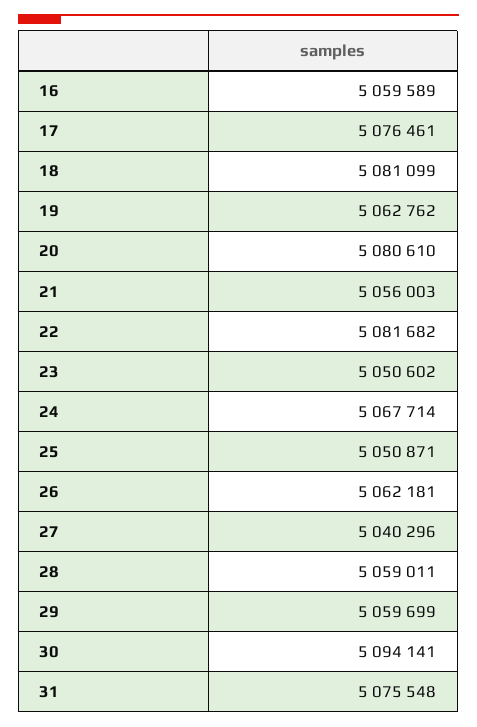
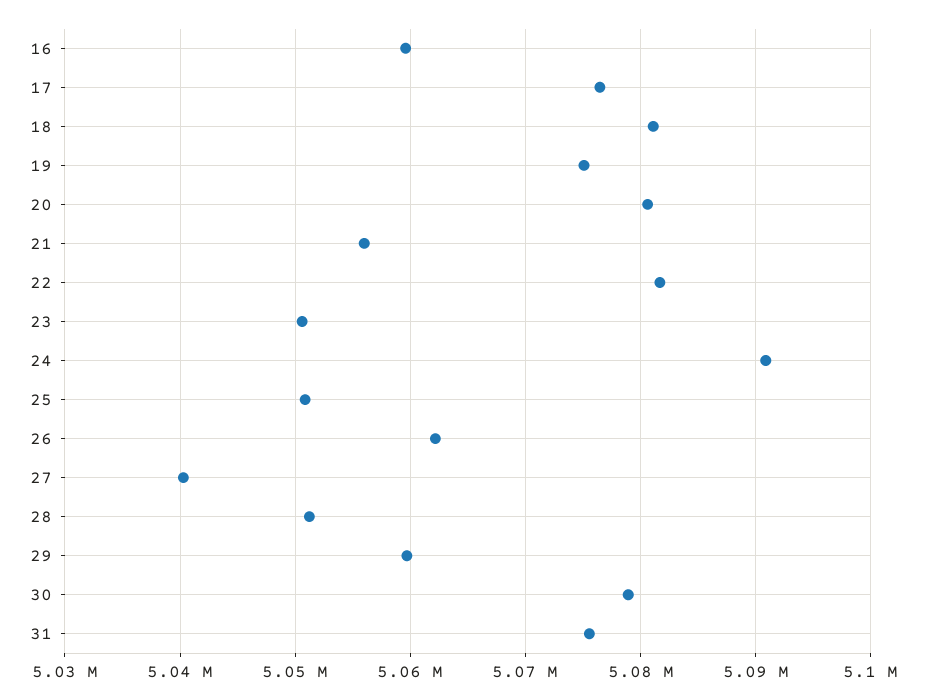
  {
    "16": 5059589,
    "17": 5076461,
    "18": 5081099,
-   "19": 5062762,
+   "19": 5075000,
    "20": 5080610,
    "21": 5056003,
    "22": 5081682,
    "23": 5050602,
-   "24": 5067714,
+   "24": 5091000,
    "25": 5050871,
    "26": 5062181,
    "27": 5040296,
-   "28": 5059011,
+   "28": 5051000,
    "29": 5059699,
-   "30": 5094141,
+   "30": 5079000,
    "31": 5075548
  }

